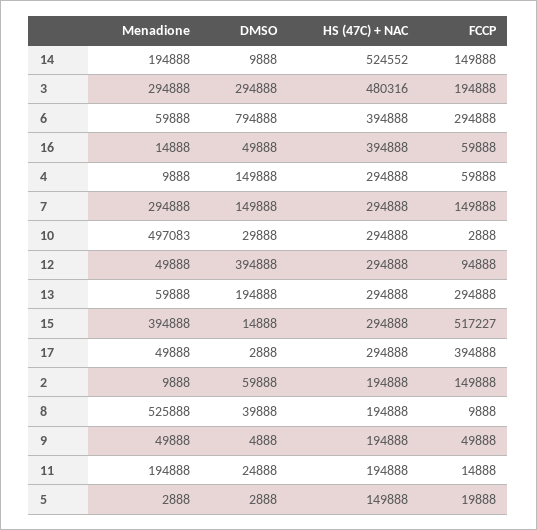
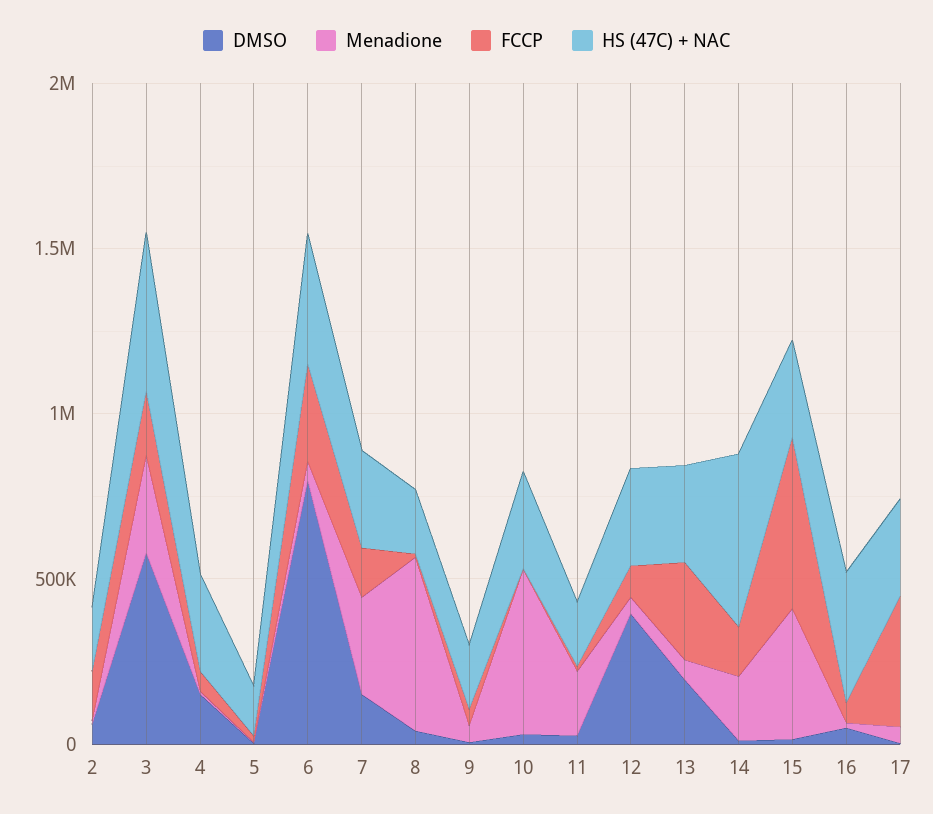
  {
    "Menadione": {
      "14": 194888,
      "3": 294888,
      "6": 59888,
      "16": 14888,
      "4": 9888,
      "7": 294888,
      "10": 497083,
      "12": 49888,
      "13": 59888,
      "15": 394888,
      "17": 49888,
      "2": 9888,
      "8": 525888,
      "9": 49888,
      "11": 194888,
      "5": 2888
    },
    "DMSO": {
      "14": 9888,
-     "3": 294888,
+     "3": 600000,
      "6": 794888,
      "16": 49888,
      "4": 149888,
      "7": 149888,
      "10": 29888,
      "12": 394888,
      "13": 194888,
      "15": 14888,
      "17": 2888,
      "2": 59888,
      "8": 39888,
      "9": 4888,
      "11": 24888,
      "5": 2888
    },
    "HS (47C) + NAC": {
      "14": 524552,
      "3": 480316,
      "6": 394888,
      "16": 394888,
      "4": 294888,
      "7": 294888,
      "10": 294888,
      "12": 294888,
      "13": 294888,
      "15": 294888,
      "17": 294888,
      "2": 194888,
      "8": 194888,
      "9": 194888,
      "11": 194888,
      "5": 149888
    },
    "FCCP": {
      "14": 149888,
      "3": 194888,
      "6": 294888,
      "16": 59888,
      "4": 59888,
      "7": 149888,
      "10": 2888,
      "12": 94888,
      "13": 294888,
      "15": 517227,
      "17": 394888,
      "2": 149888,
      "8": 9888,
      "9": 49888,
      "11": 14888,
      "5": 19888
    }
  }

